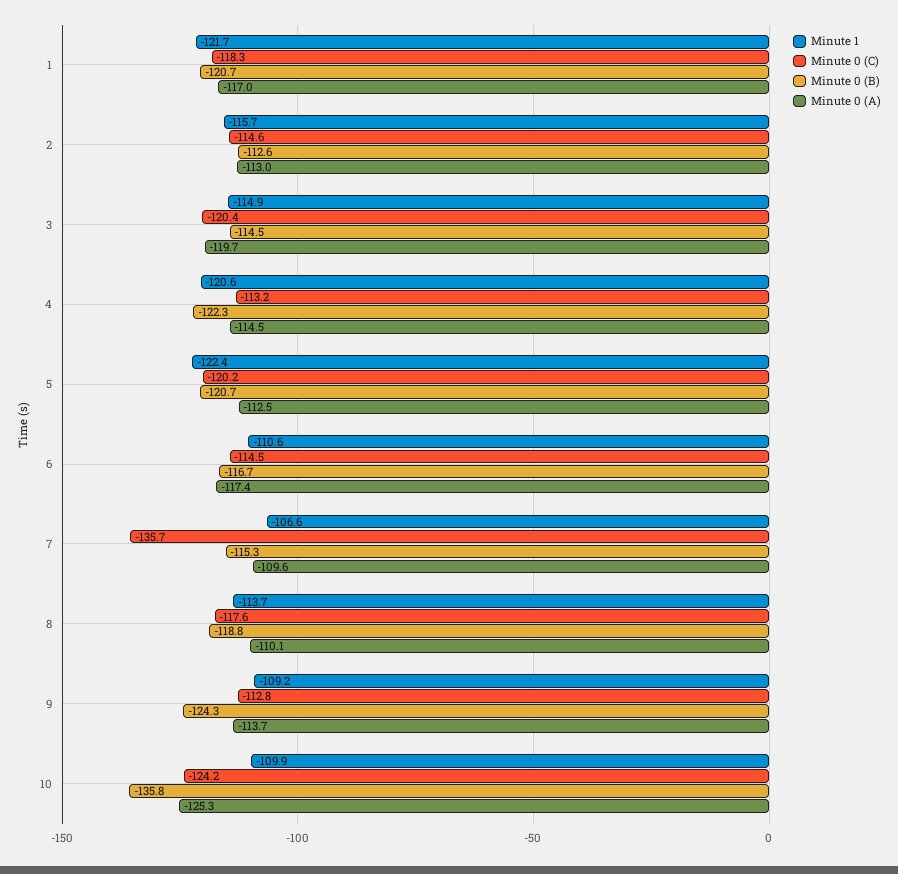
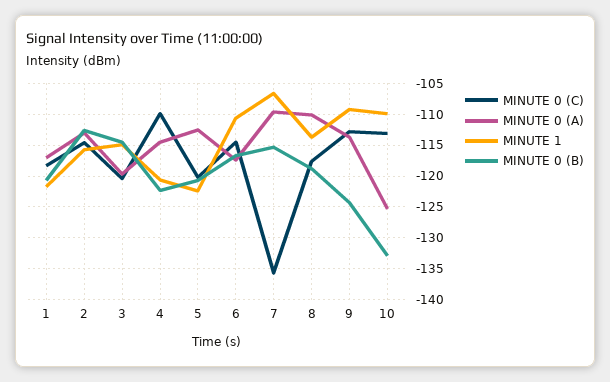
  {
    "Minute 1": {
      "1": -121.7,
      "2": -115.7,
      "3": -114.9,
      "4": -120.6,
      "5": -122.4,
      "6": -110.6,
      "7": -106.6,
      "8": -113.7,
      "9": -109.2,
      "10": -109.9
    },
    "Minute 0 (C)": {
      "1": -118.3,
      "2": -114.6,
      "3": -120.4,
-     "4": -113.2,
+     "4": -110,
      "5": -120.2,
      "6": -114.5,
      "7": -135.7,
      "8": -117.6,
      "9": -112.8,
-     "10": -124.2
+     "10": -113
    },
    "Minute 0 (B)": {
      "1": -120.7,
      "2": -112.6,
      "3": -114.5,
      "4": -122.3,
      "5": -120.7,
      "6": -116.7,
      "7": -115.3,
      "8": -118.8,
      "9": -124.3,
-     "10": -135.8
+     "10": -133
    },
    "Minute 0 (A)": {
      "1": -117,
      "2": -113,
      "3": -119.7,
      "4": -114.5,
      "5": -112.5,
      "6": -117.4,
      "7": -109.6,
      "8": -110.1,
      "9": -113.7,
      "10": -125.3
    }
  }

